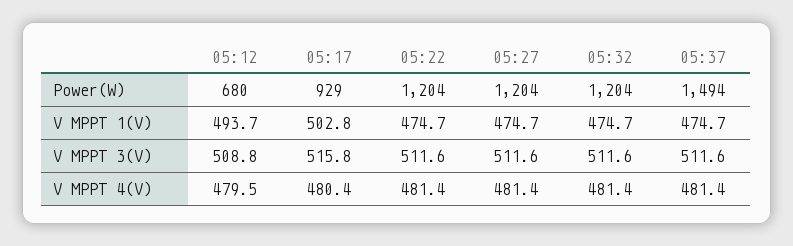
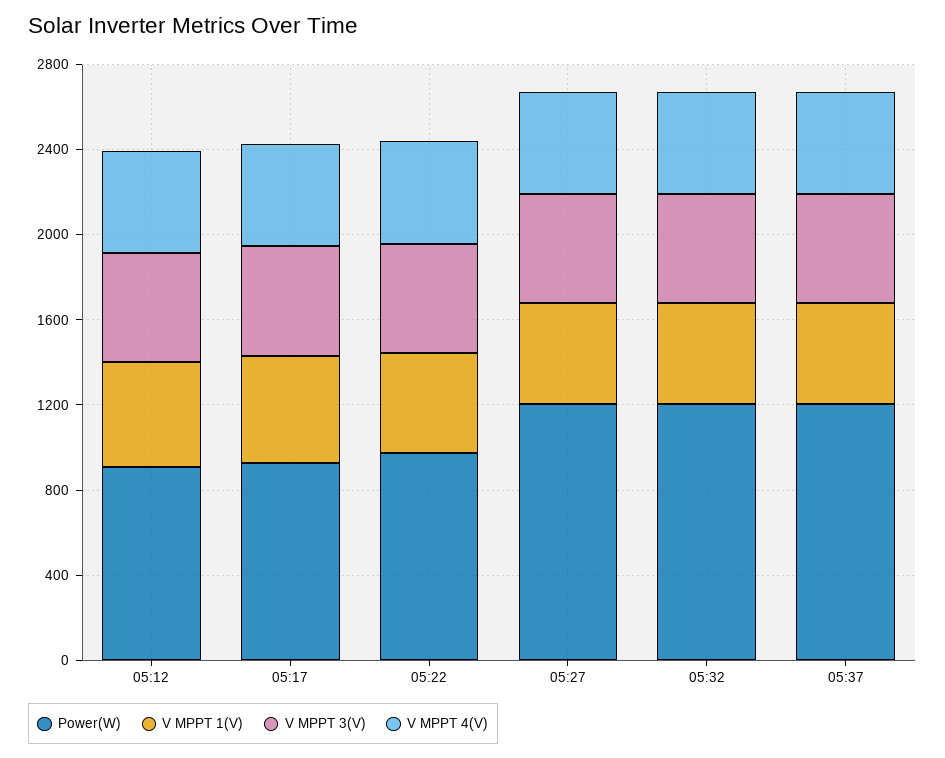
  {
    "Power(W)": {
-     "05:12": 680,
+     "05:12": 900,
      "05:17": 929,
-     "05:22": 1204,
+     "05:22": 1000,
      "05:27": 1204,
      "05:32": 1204,
-     "05:37": 1494
+     "05:37": 1200
    },
    "V MPPT 1(V)": {
      "05:12": 493.7,
      "05:17": 502.8,
      "05:22": 474.7,
      "05:27": 474.7,
      "05:32": 474.7,
      "05:37": 474.7
    },
    "V MPPT 3(V)": {
      "05:12": 508.8,
      "05:17": 515.8,
      "05:22": 511.6,
      "05:27": 511.6,
      "05:32": 511.6,
      "05:37": 511.6
    },
    "V MPPT 4(V)": {
      "05:12": 479.5,
      "05:17": 480.4,
      "05:22": 481.4,
      "05:27": 481.4,
      "05:32": 481.4,
      "05:37": 481.4
    }
  }

